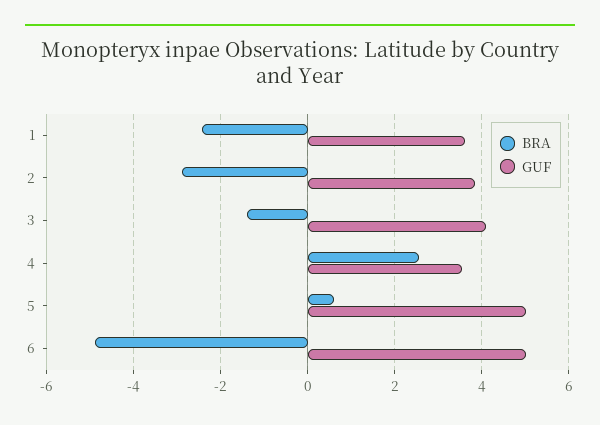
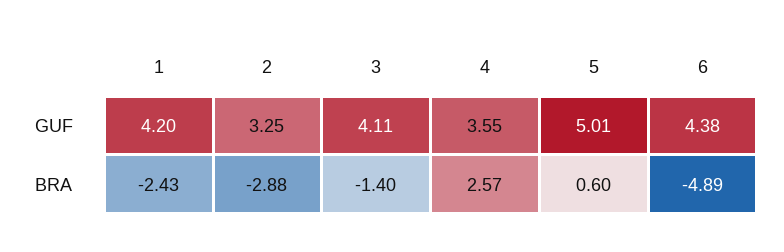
  {
    "BRA": {
      "1": -2.43,
      "2": -2.88,
      "3": -1.4,
      "4": 2.57,
      "5": 0.6,
      "6": -4.89
    },
    "GUF": {
-     "1": 3.6,
+     "1": 4.2,
-     "2": 3.8,
+     "2": 3.25,
      "3": 4.11,
      "4": 3.55,
      "5": 5.01,
-     "6": 5
+     "6": 4.38
    }
  }

